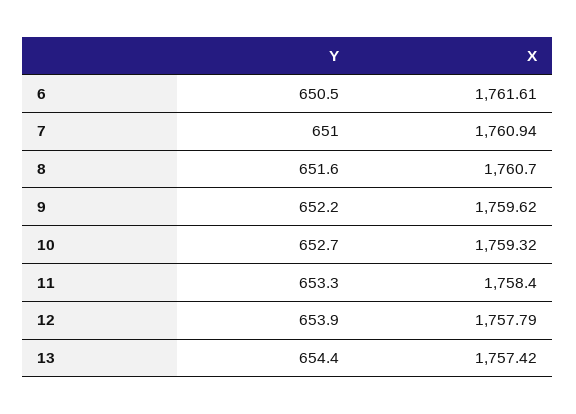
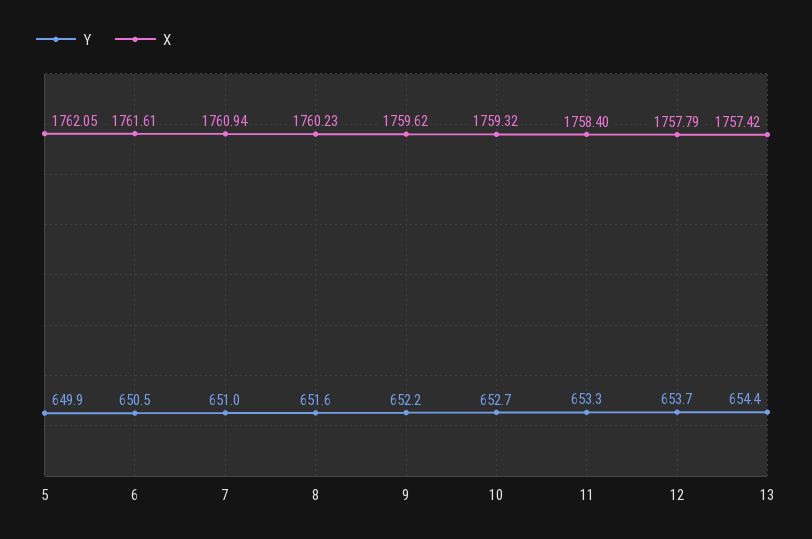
  {
    "Y": {
      "6": 650.5,
      "7": 651,
      "8": 651.6,
      "9": 652.2,
      "10": 652.7,
      "11": 653.3,
-     "12": 653.9,
+     "12": 653.7,
-     "13": 654.4
+     "13": 654.4,
+     "5": 649.9
    },
    "X": {
      "6": 1761.61,
      "7": 1760.94,
-     "8": 1760.7,
+     "8": 1760.23,
      "9": 1759.62,
      "10": 1759.32,
      "11": 1758.4,
      "12": 1757.79,
-     "13": 1757.42
+     "13": 1757.42,
+     "5": 1762.05
    }
  }

